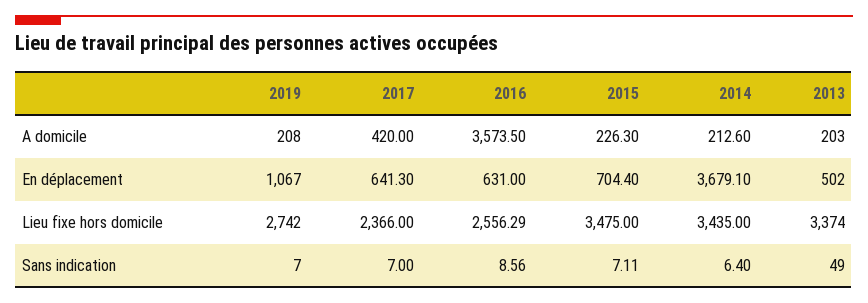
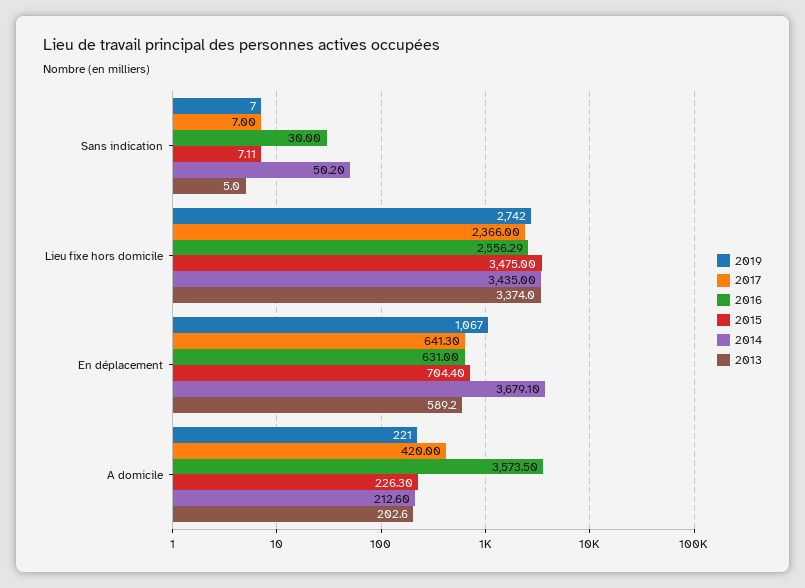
  {
    "2019": {
-     "A domicile": 208,
+     "A domicile": 221,
      "En déplacement": 1067,
      "Lieu fixe hors domicile": 2742,
      "Sans indication": 7
    },
    "2017": {
      "A domicile": 420,
      "En déplacement": 641.3,
      "Lieu fixe hors domicile": 2366,
      "Sans indication": 7
    },
    "2016": {
      "A domicile": 3573.5,
      "En déplacement": 631,
      "Lieu fixe hors domicile": 2556.29,
-     "Sans indication": 8.56
+     "Sans indication": 30
    },
    "2015": {
      "A domicile": 226.3,
      "En déplacement": 704.4,
      "Lieu fixe hors domicile": 3475,
      "Sans indication": 7.11
    },
    "2014": {
      "A domicile": 212.6,
      "En déplacement": 3679.1,
      "Lieu fixe hors domicile": 3435,
-     "Sans indication": 6.4
+     "Sans indication": 50.2
    },
    "2013": {
      "A domicile": 202.6,
-     "En déplacement": 502,
+     "En déplacement": 589.2,
      "Lieu fixe hors domicile": 3374,
-     "Sans indication": 49
+     "Sans indication": 5
    }
  }

